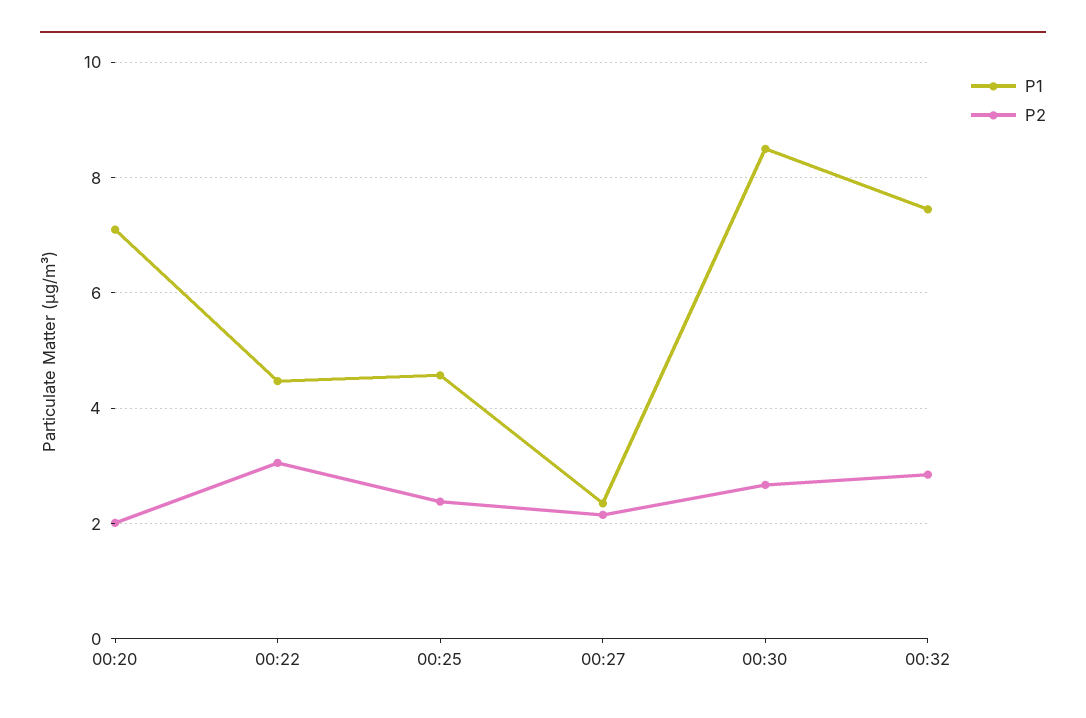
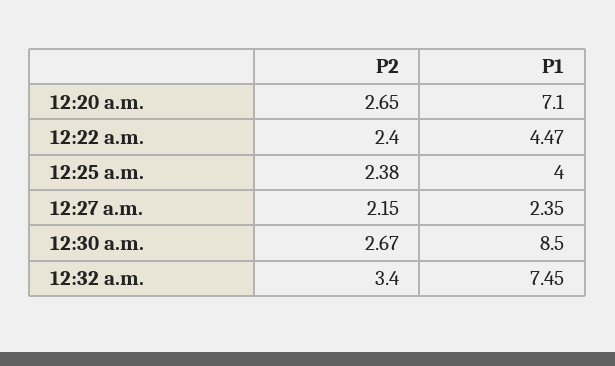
  {
    "P1": {
      "00:20": 7.1,
      "00:22": 4.47,
-     "00:25": 4.6,
+     "00:25": 4,
      "00:27": 2.35,
      "00:30": 8.5,
      "00:32": 7.45
    },
    "P2": {
-     "00:20": 2,
+     "00:20": 2.65,
-     "00:22": 3,
+     "00:22": 2.4,
      "00:25": 2.38,
      "00:27": 2.15,
      "00:30": 2.67,
-     "00:32": 2.8
+     "00:32": 3.4
    }
  }

